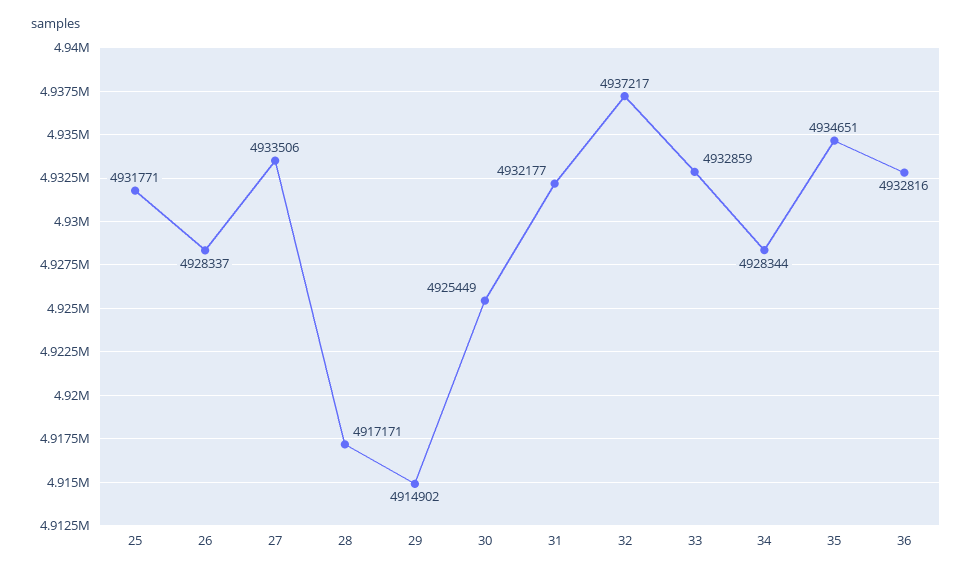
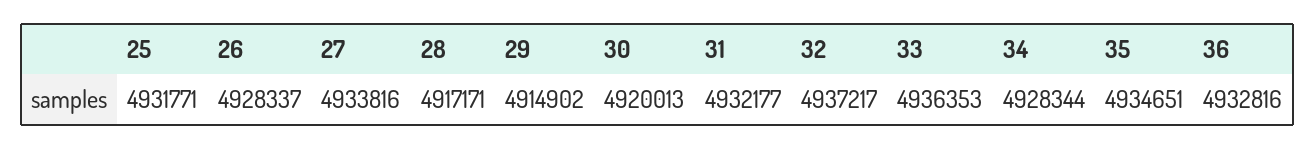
  {
    "25": 4931771,
    "26": 4928337,
-   "27": 4933506,
+   "27": 4933816,
    "28": 4917171,
    "29": 4914902,
-   "30": 4925449,
+   "30": 4920013,
    "31": 4932177,
    "32": 4937217,
-   "33": 4932859,
+   "33": 4936353,
    "34": 4928344,
    "35": 4934651,
    "36": 4932816
  }

